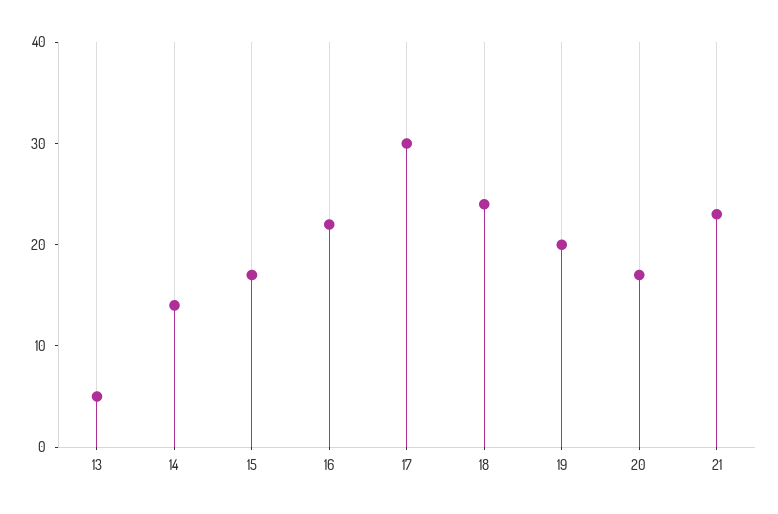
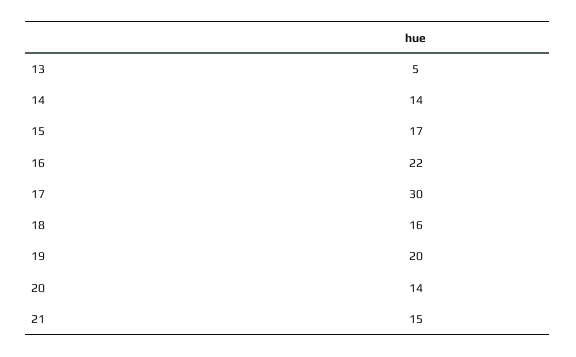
  {
    "13": 5,
    "14": 14,
    "15": 17,
    "16": 22,
    "17": 30,
-   "18": 24,
+   "18": 16,
    "19": 20,
-   "20": 17,
+   "20": 14,
-   "21": 23
+   "21": 15
  }

